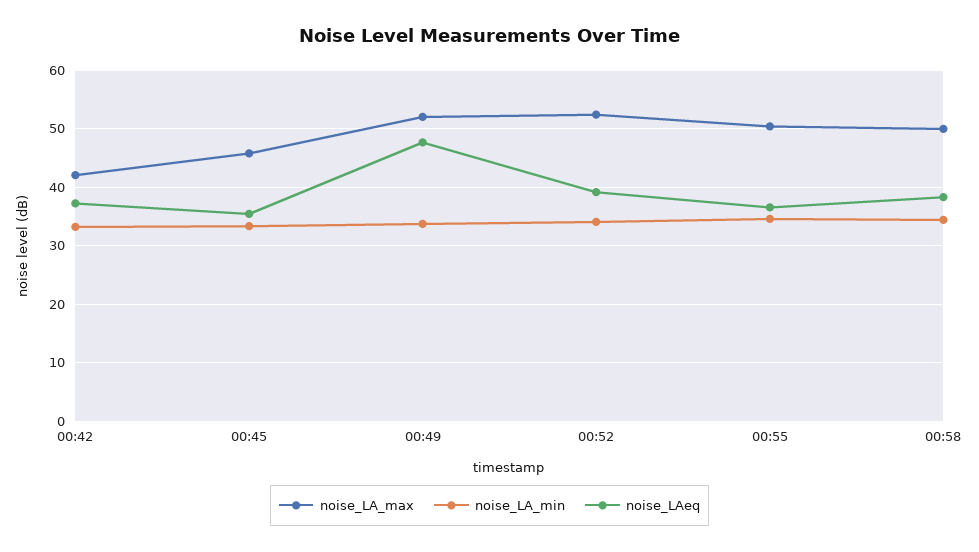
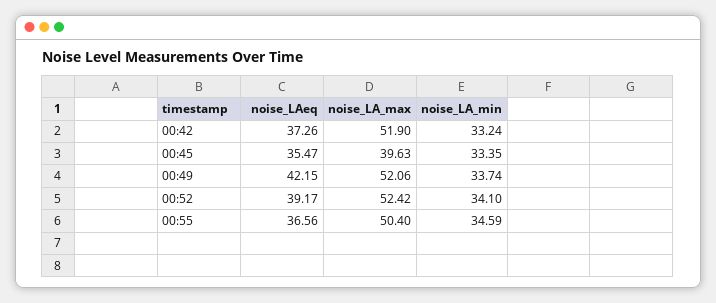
  {
    "noise_LA_max": {
-     "00:42": 42,
+     "00:42": 51.9,
-     "00:45": 46,
+     "00:45": 39.63,
      "00:49": 52.06,
      "00:52": 52.42,
-     "00:55": 50.4,
+     "00:55": 50.4
-     "00:58": 50
    },
    "noise_LA_min": {
      "00:42": 33.24,
      "00:45": 33.35,
      "00:49": 33.74,
      "00:52": 34.1,
-     "00:55": 34.59,
+     "00:55": 34.59
-     "00:58": 34
    },
    "noise_LAeq": {
      "00:42": 37.26,
      "00:45": 35.47,
-     "00:49": 48,
+     "00:49": 42.15,
      "00:52": 39.17,
-     "00:55": 36.56,
+     "00:55": 36.56
-     "00:58": 38
    }
  }

